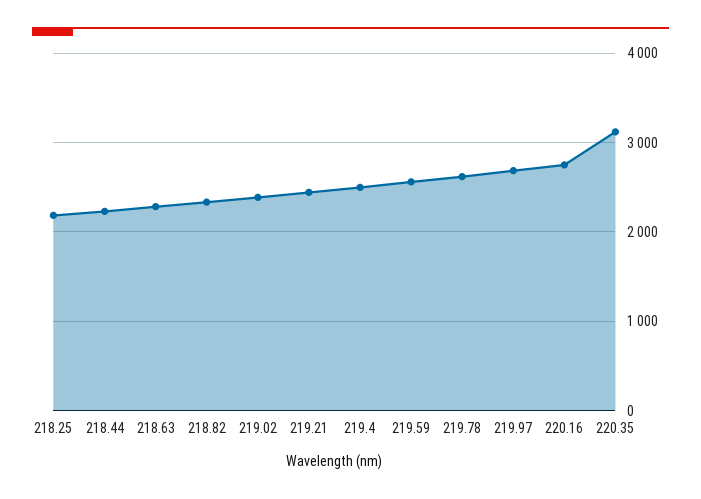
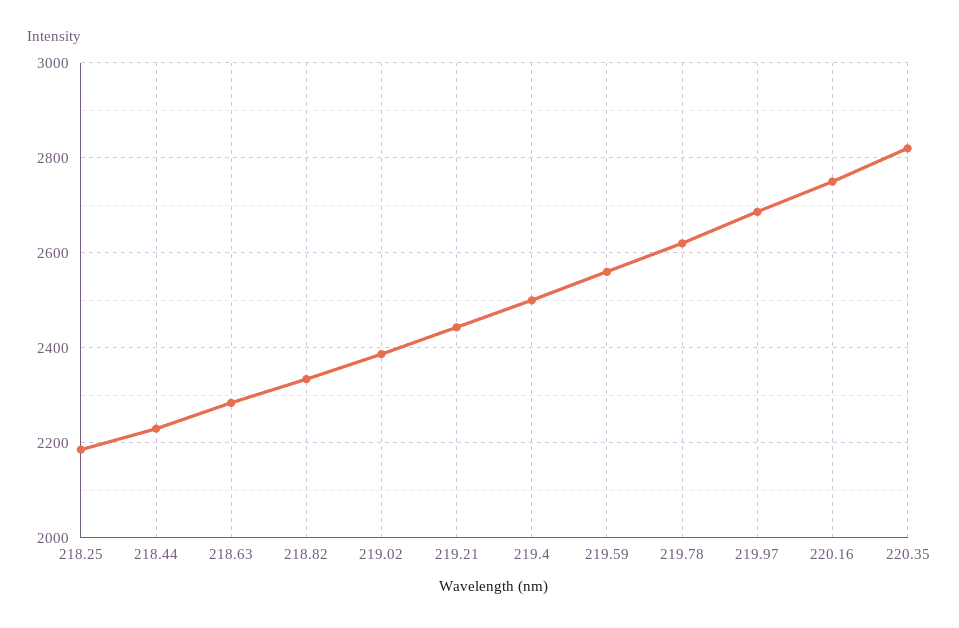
  {
    "218.25": 2180,
    "218.44": 2240,
    "218.63": 2280,
    "218.82": 2340,
    "219.02": 2380,
    "219.21": 2440,
    "219.4": 2500,
    "219.59": 2560,
    "219.78": 2620,
    "219.97": 2680,
    "220.16": 2760,
-   "220.35": 3100
+   "220.35": 2820
  }

